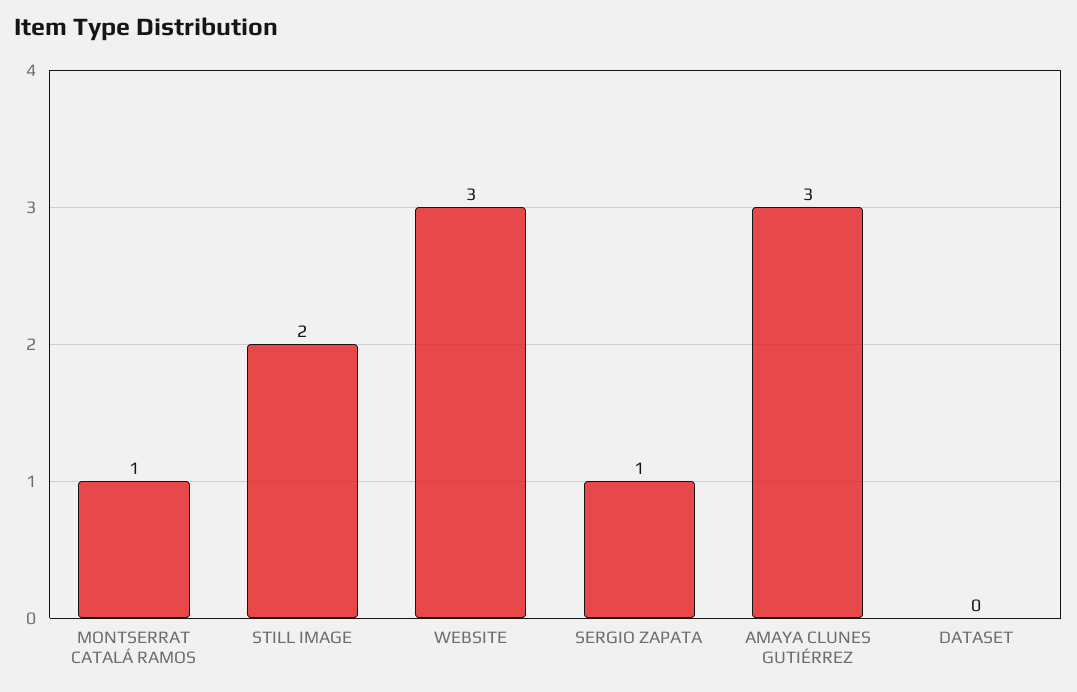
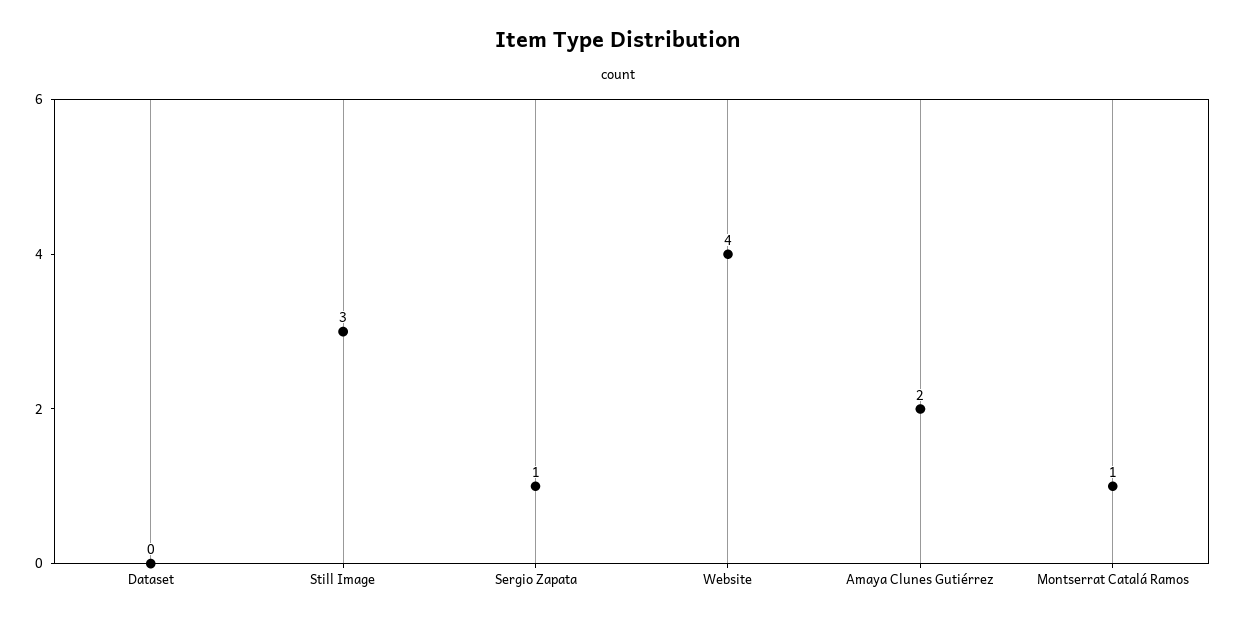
  {
    "MONTSERRAT CATALÁ RAMOS": 1,
-   "STILL IMAGE": 2,
+   "STILL IMAGE": 3,
-   "WEBSITE": 3,
+   "WEBSITE": 4,
    "SERGIO ZAPATA": 1,
-   "AMAYA CLUNES GUTIÉRREZ": 3,
+   "AMAYA CLUNES GUTIÉRREZ": 2,
    "DATASET": 0
  }

